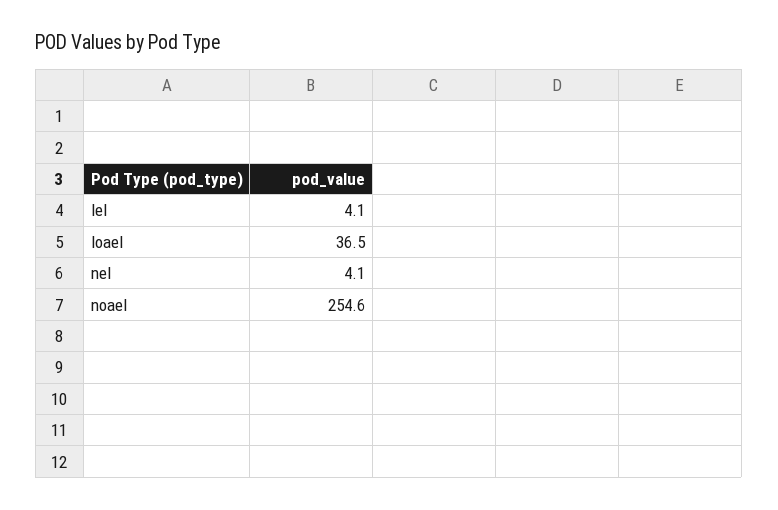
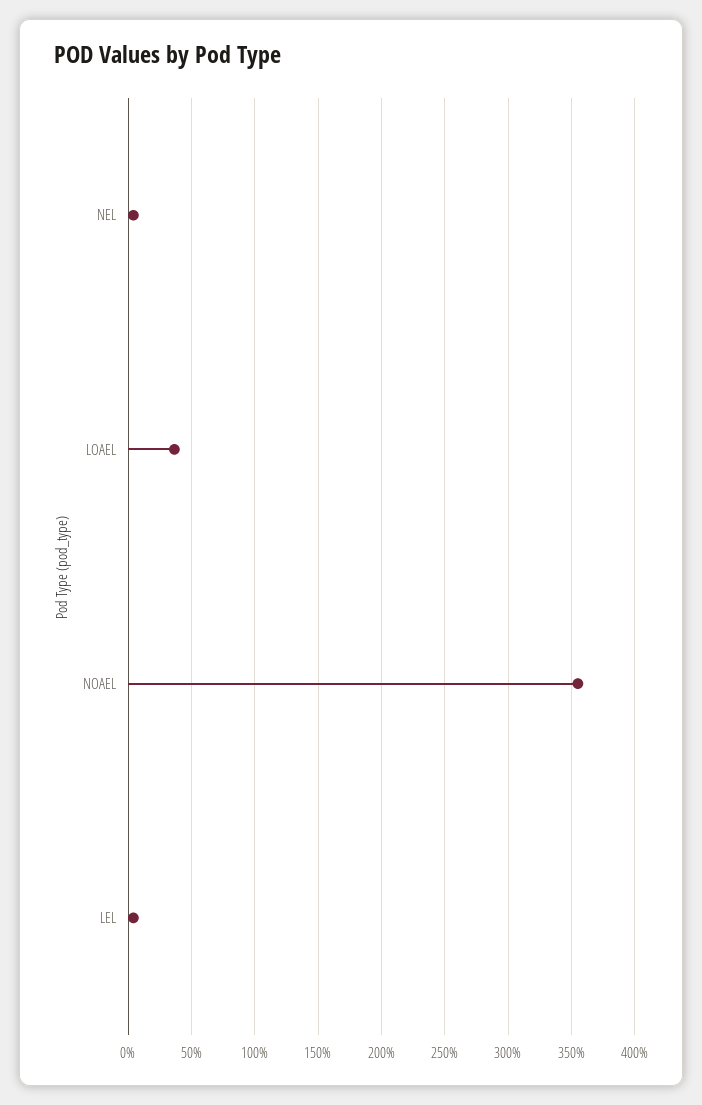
  {
    "lel": 4.1,
    "loael": 36.5,
    "nel": 4.1,
-   "noael": 254.6
+   "noael": 355
  }

